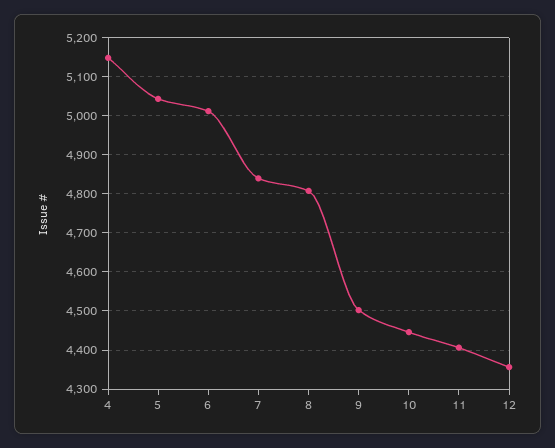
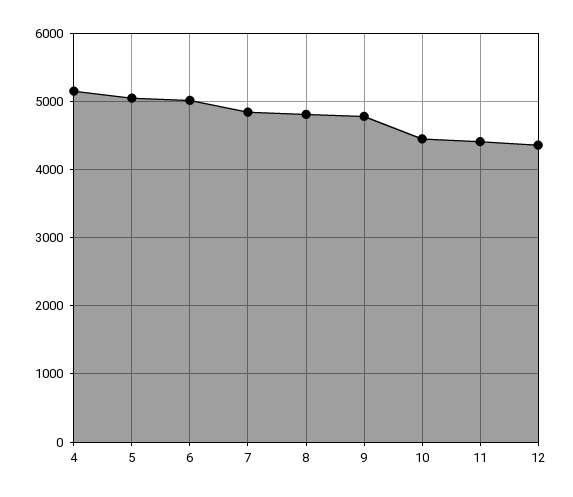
  {
    "4": 5140,
    "5": 5040,
    "6": 5020,
    "7": 4840,
    "8": 4800,
-   "9": 4500,
+   "9": 4800,
    "10": 4440,
    "11": 4400,
    "12": 4360
  }

